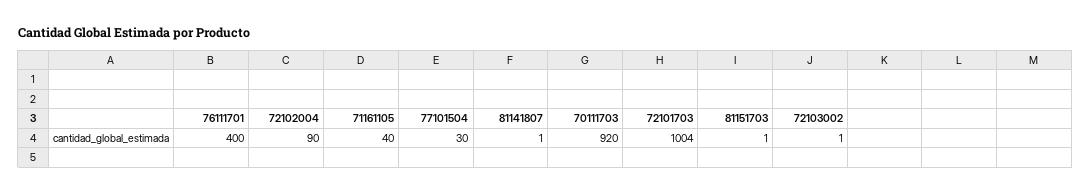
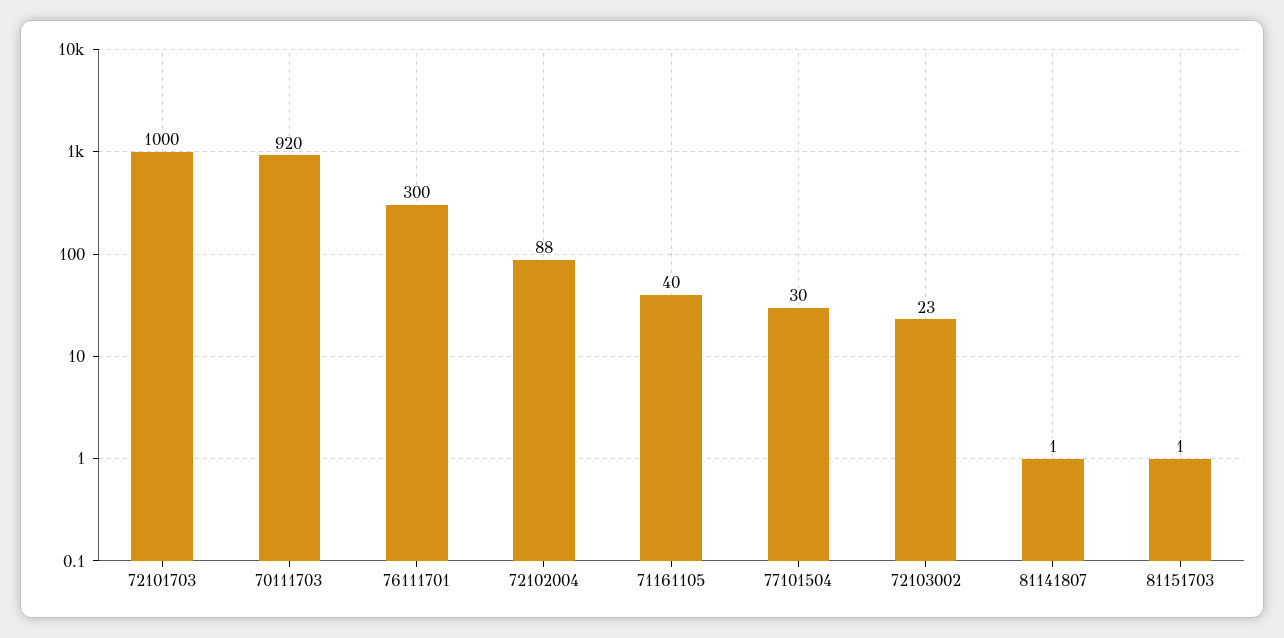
  {
-   "76111701": 400,
+   "76111701": 300,
-   "72102004": 90,
+   "72102004": 88,
    "71161105": 40,
    "77101504": 30,
    "81141807": 1,
    "70111703": 920,
-   "72101703": 1004,
+   "72101703": 1000,
    "81151703": 1,
-   "72103002": 1
+   "72103002": 23
  }

